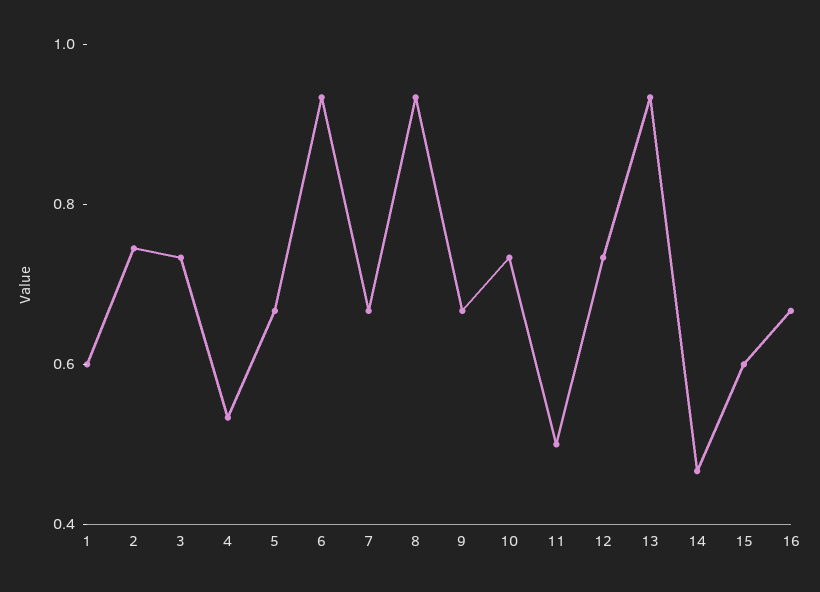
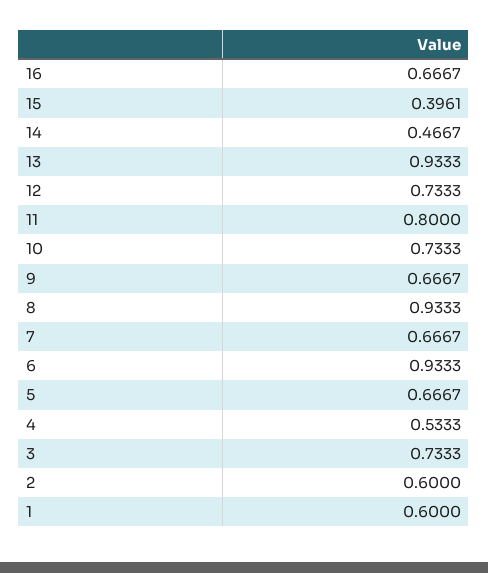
  {
    "1": 0.6,
-   "2": 0.75,
+   "2": 0.6,
    "3": 0.7333,
    "4": 0.5333,
    "5": 0.6667,
    "6": 0.9333,
    "7": 0.6667,
    "8": 0.9333,
    "9": 0.6667,
    "10": 0.7333,
-   "11": 0.5,
+   "11": 0.8,
    "12": 0.7333,
    "13": 0.9333,
    "14": 0.4667,
-   "15": 0.6,
+   "15": 0.3961,
    "16": 0.6667
  }

